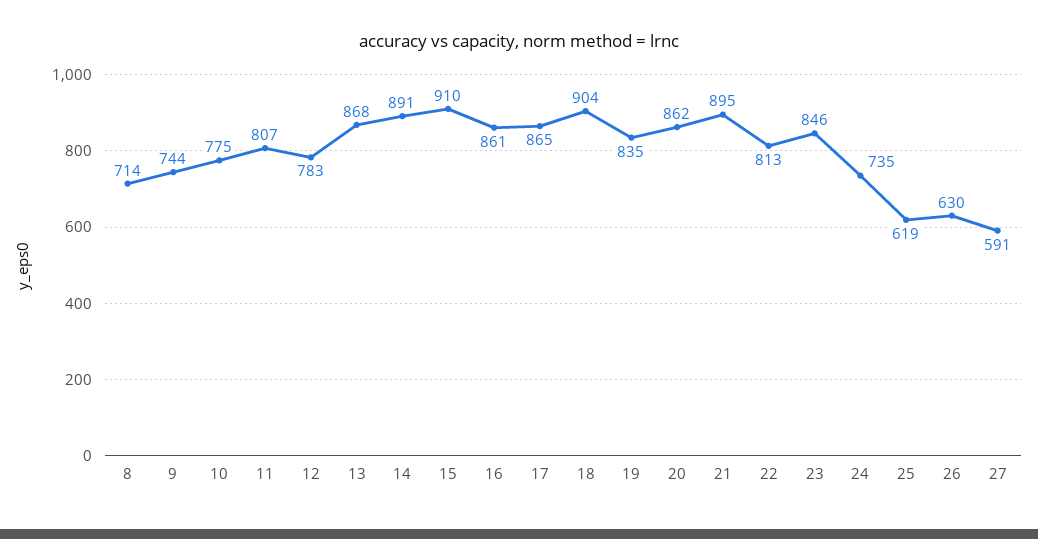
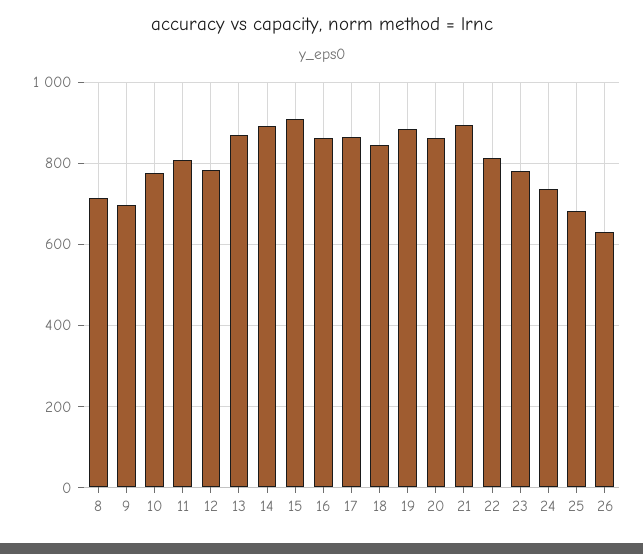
  {
    "8": 714,
-   "9": 744,
+   "9": 700,
    "10": 775,
    "11": 807,
    "12": 783,
    "13": 868,
    "14": 891,
    "15": 910,
    "16": 861,
    "17": 865,
-   "18": 904,
+   "18": 840,
-   "19": 835,
+   "19": 880,
    "20": 862,
    "21": 895,
    "22": 813,
-   "23": 846,
+   "23": 780,
    "24": 735,
-   "25": 619,
+   "25": 680,
-   "26": 630,
+   "26": 630
-   "27": 591
  }

